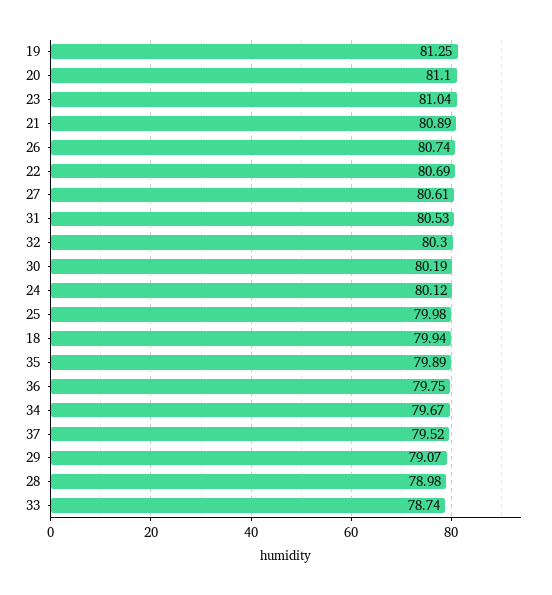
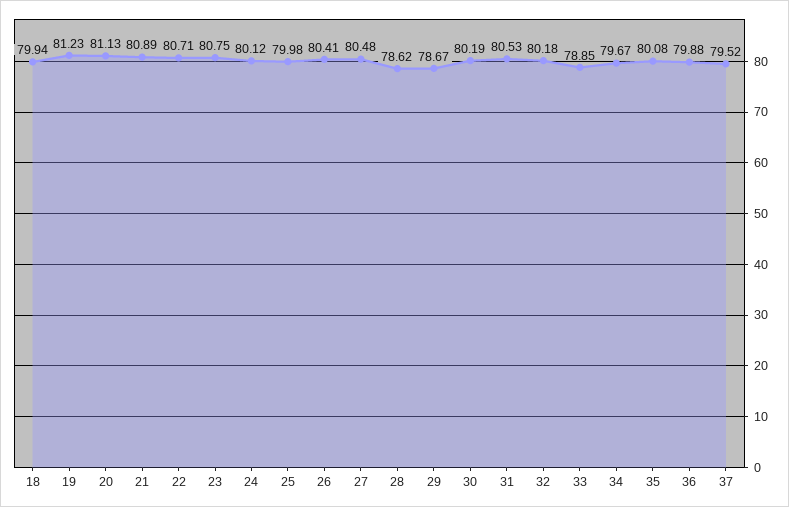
  {
-   "19": 81.25,
+   "19": 81.23,
-   "20": 81.1,
+   "20": 81.13,
-   "23": 81.04,
+   "23": 80.75,
    "21": 80.89,
-   "26": 80.74,
+   "26": 80.41,
-   "22": 80.69,
+   "22": 80.71,
-   "27": 80.61,
+   "27": 80.48,
    "31": 80.53,
-   "32": 80.3,
+   "32": 80.18,
    "30": 80.19,
    "24": 80.12,
    "25": 79.98,
    "18": 79.94,
-   "35": 79.89,
+   "35": 80.08,
-   "36": 79.75,
+   "36": 79.88,
    "34": 79.67,
    "37": 79.52,
-   "29": 79.07,
+   "29": 78.67,
-   "28": 78.98,
+   "28": 78.62,
-   "33": 78.74
+   "33": 78.85
  }

